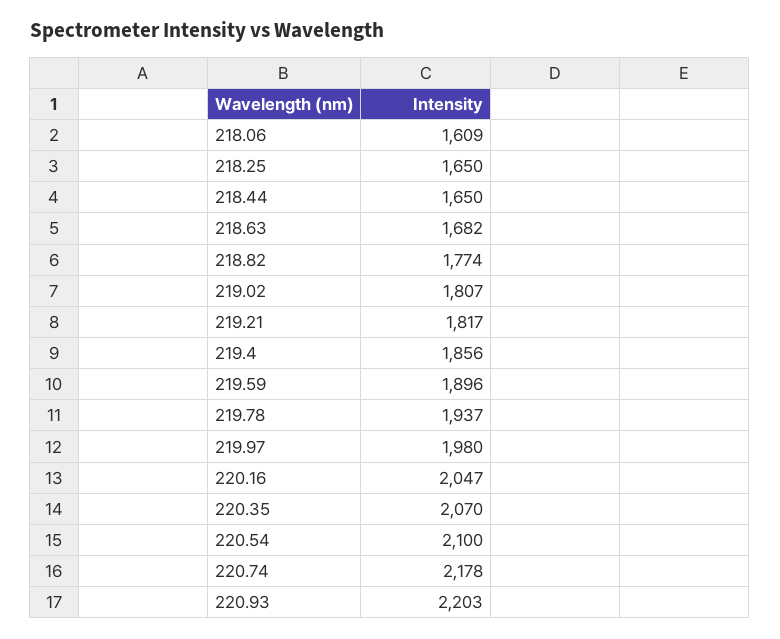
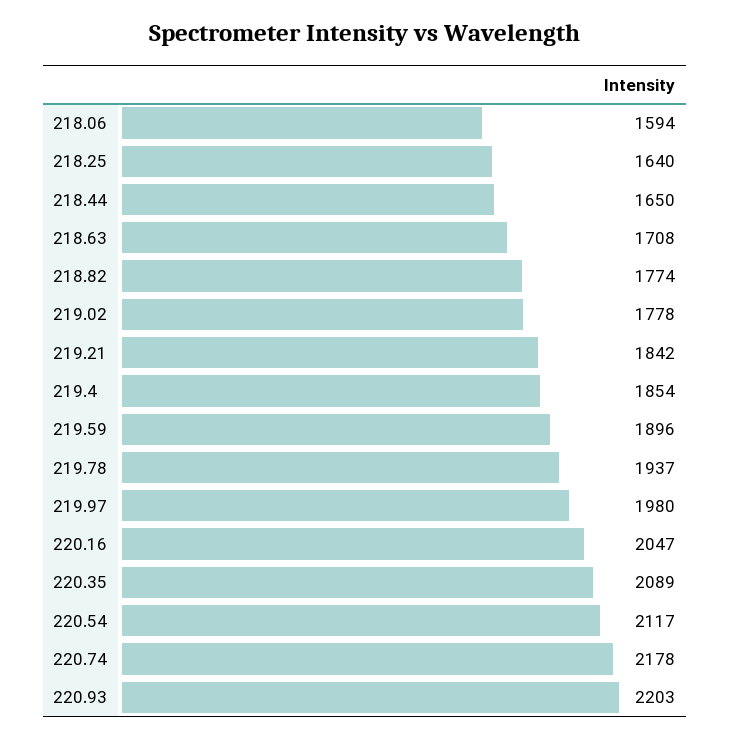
  {
-   "218.06": 1609,
+   "218.06": 1594,
-   "218.25": 1650,
+   "218.25": 1640,
    "218.44": 1650,
-   "218.63": 1682,
+   "218.63": 1708,
    "218.82": 1774,
-   "219.02": 1807,
+   "219.02": 1778,
-   "219.21": 1817,
+   "219.21": 1842,
-   "219.4": 1856,
+   "219.4": 1854,
    "219.59": 1896,
    "219.78": 1937,
    "219.97": 1980,
    "220.16": 2047,
-   "220.35": 2070,
+   "220.35": 2089,
-   "220.54": 2100,
+   "220.54": 2117,
    "220.74": 2178,
    "220.93": 2203
  }

